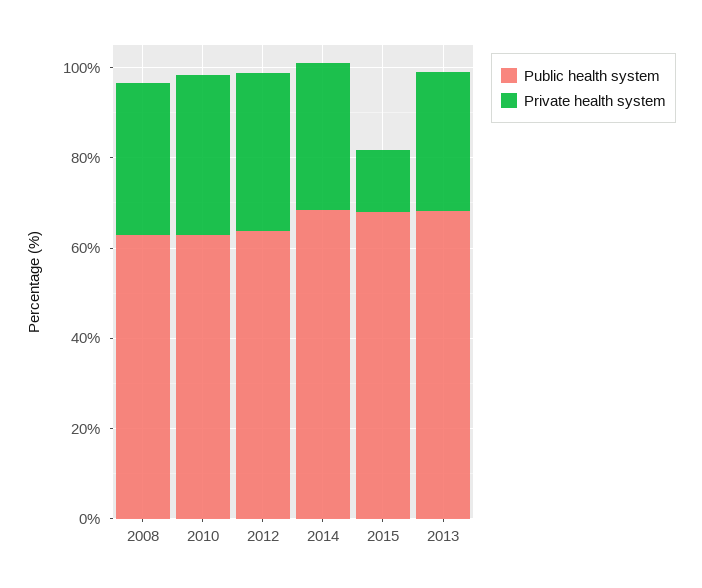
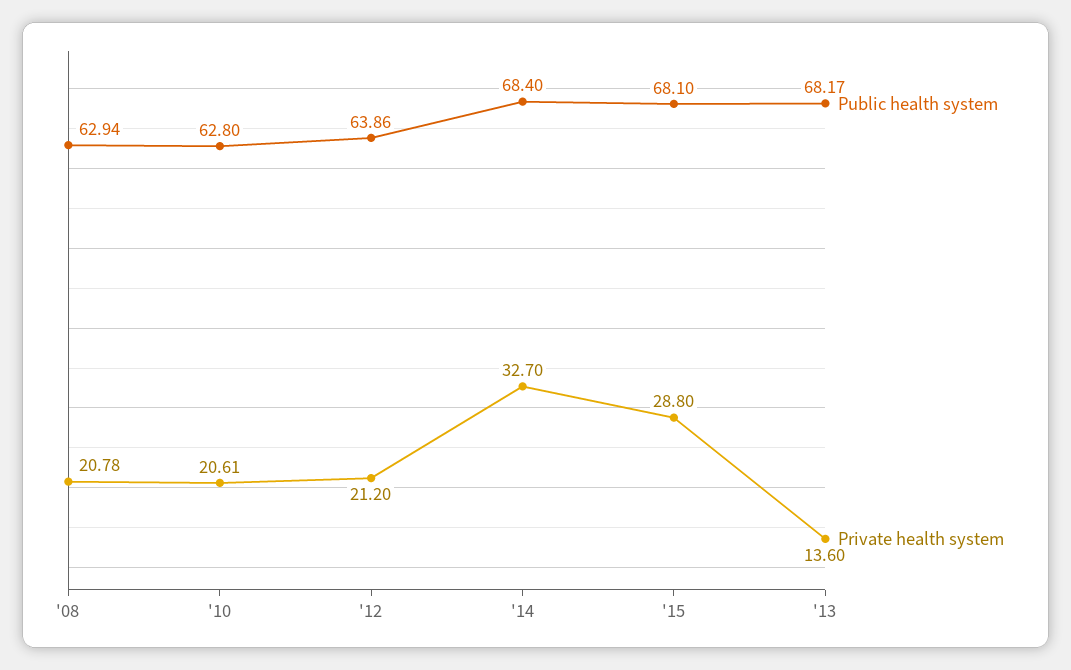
  {
    "Public health system": {
      "2008": 62.94,
      "2010": 62.8,
      "2012": 63.86,
      "2014": 68.4,
      "2015": 68.1,
      "2013": 68.17
    },
    "Private health system": {
-     "2008": 35,
+     "2008": 20.78,
-     "2010": 35,
+     "2010": 20.61,
-     "2012": 35,
+     "2012": 21.2,
      "2014": 32.7,
-     "2015": 15,
+     "2015": 28.8,
-     "2013": 30
+     "2013": 13.6
    }
  }

